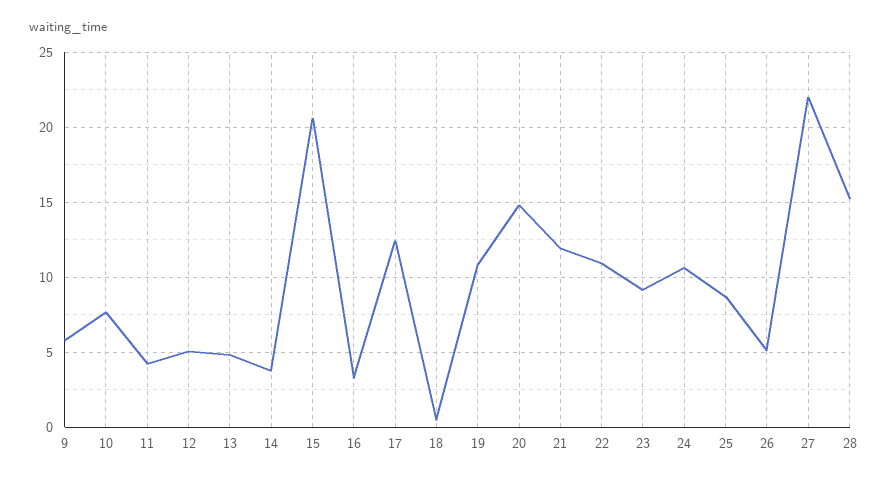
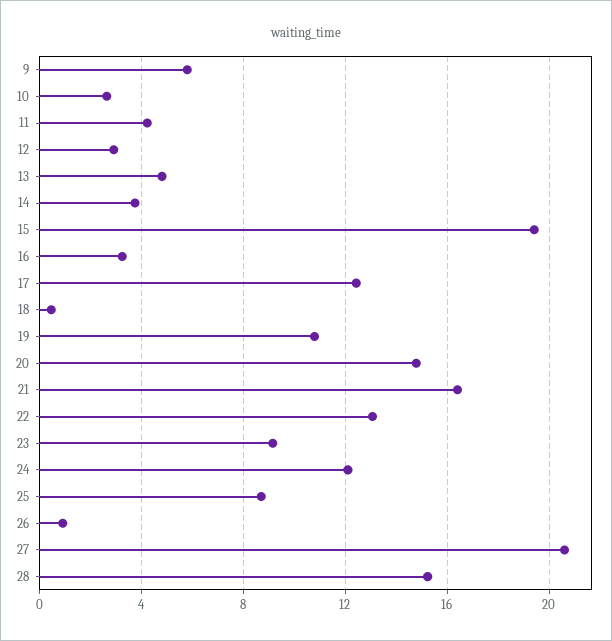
  {
    "9": 6,
-   "10": 7.5,
+   "10": 2.5,
    "11": 4,
-   "12": 5,
+   "12": 3,
    "13": 5,
    "14": 4,
-   "15": 20.5,
+   "15": 19.5,
    "16": 3.5,
    "17": 12.5,
    "18": 0.5,
    "19": 11,
    "20": 15,
-   "21": 12,
+   "21": 16.5,
-   "22": 11,
+   "22": 13,
    "23": 9,
-   "24": 10.5,
+   "24": 12,
    "25": 8.5,
-   "26": 5,
+   "26": 1,
-   "27": 22,
+   "27": 20.5,
    "28": 15
  }

